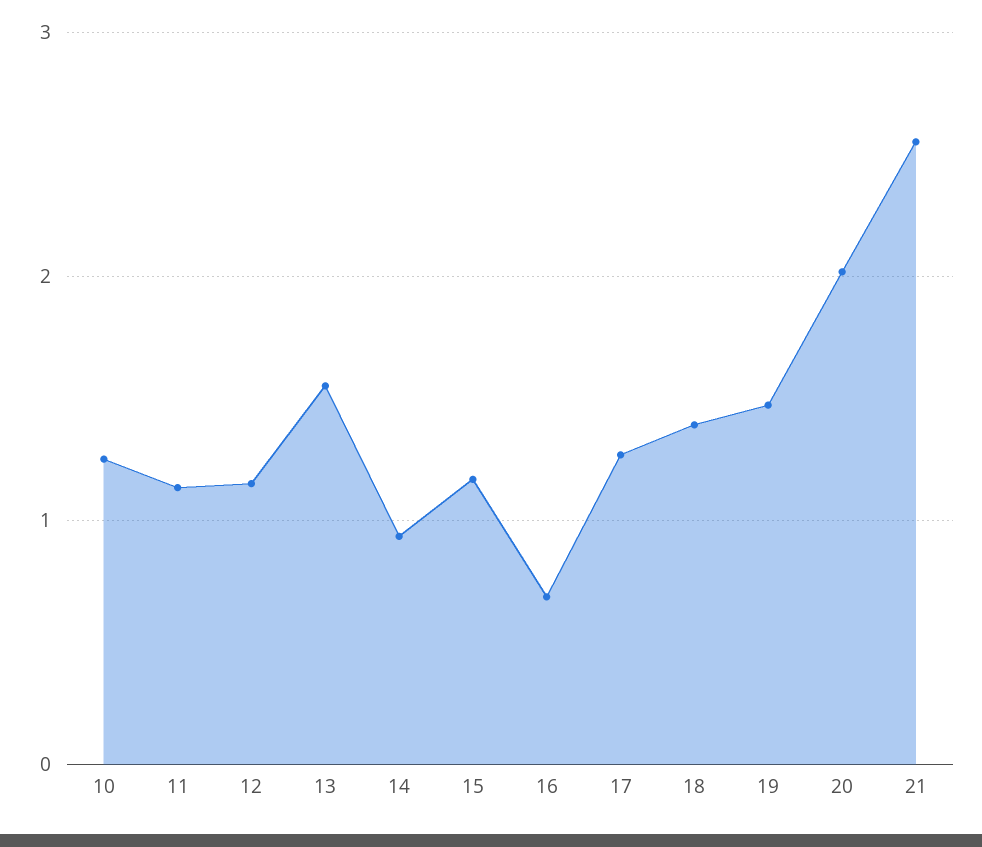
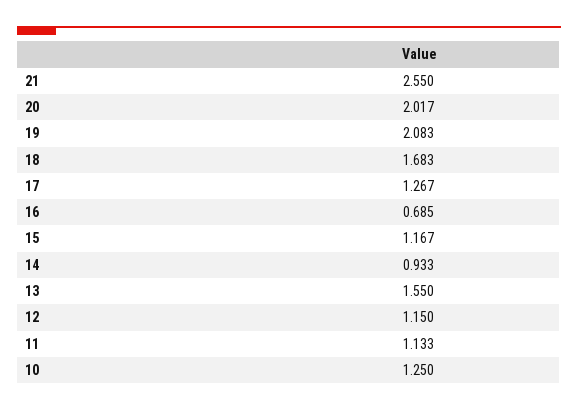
  {
    "10": 1.25,
    "11": 1.133,
    "12": 1.15,
    "13": 1.55,
    "14": 0.933,
    "15": 1.167,
    "16": 0.685,
    "17": 1.267,
-   "18": 1.4,
+   "18": 1.683,
-   "19": 1.5,
+   "19": 2.083,
    "20": 2.017,
    "21": 2.55
  }

